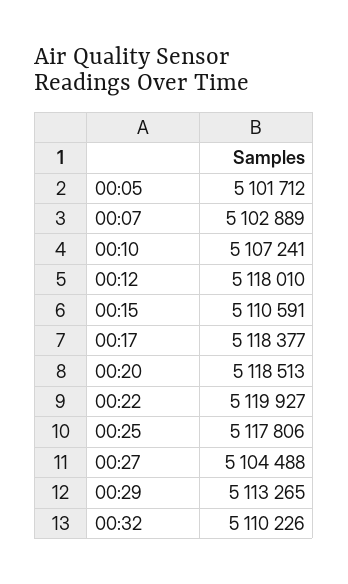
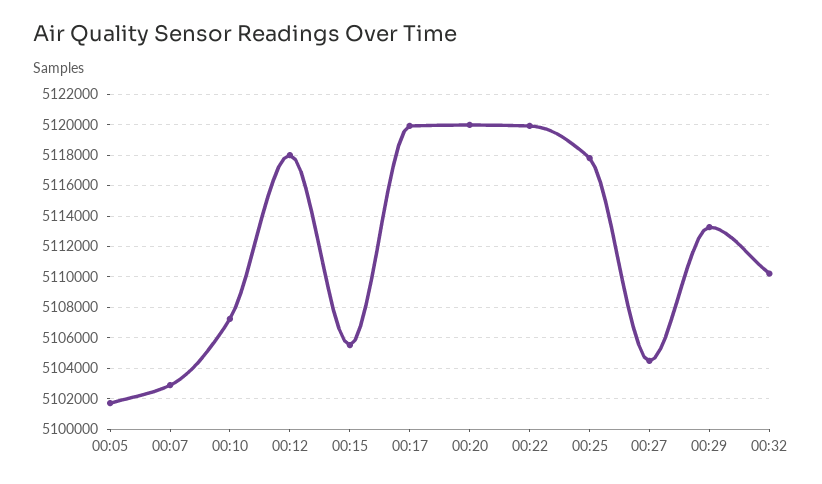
  {
    "00:05": 5101712,
    "00:07": 5102889,
    "00:10": 5107241,
    "00:12": 5118010,
-   "00:15": 5110591,
+   "00:15": 5105500,
-   "00:17": 5118377,
+   "00:17": 5120000,
-   "00:20": 5118513,
+   "00:20": 5120000,
    "00:22": 5119927,
    "00:25": 5117806,
    "00:27": 5104488,
    "00:29": 5113265,
    "00:32": 5110226
  }

